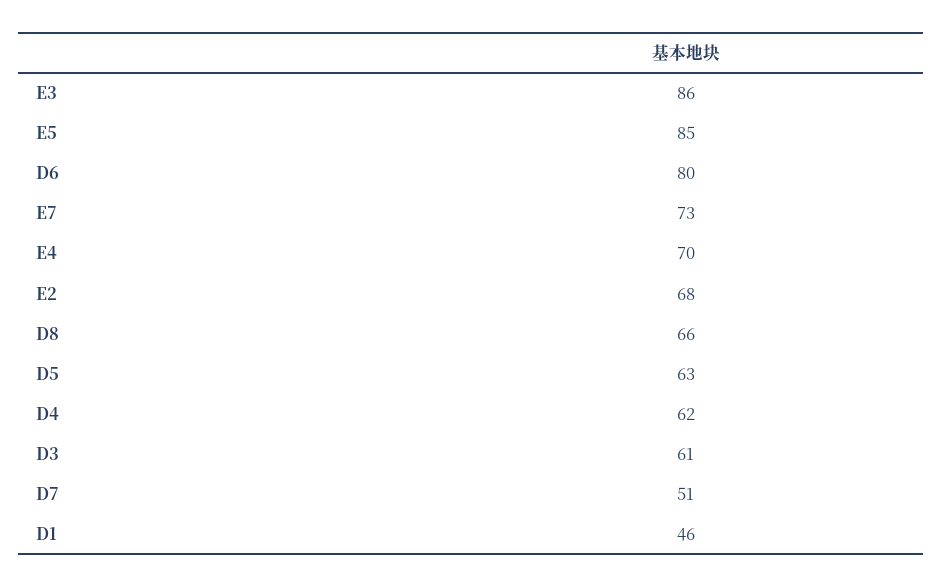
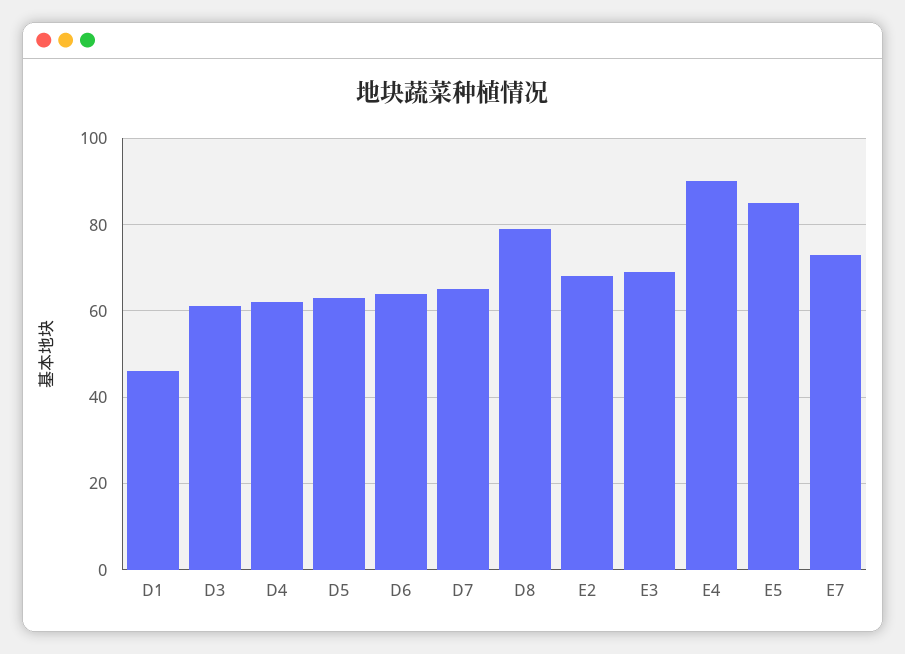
  {
-   "E3": 86,
+   "E3": 70,
    "E5": 85,
-   "D6": 80,
+   "D6": 65,
    "E7": 73,
-   "E4": 70,
+   "E4": 90,
    "E2": 68,
-   "D8": 66,
+   "D8": 80,
    "D5": 63,
    "D4": 62,
    "D3": 61,
-   "D7": 51,
+   "D7": 65,
    "D1": 46
  }

